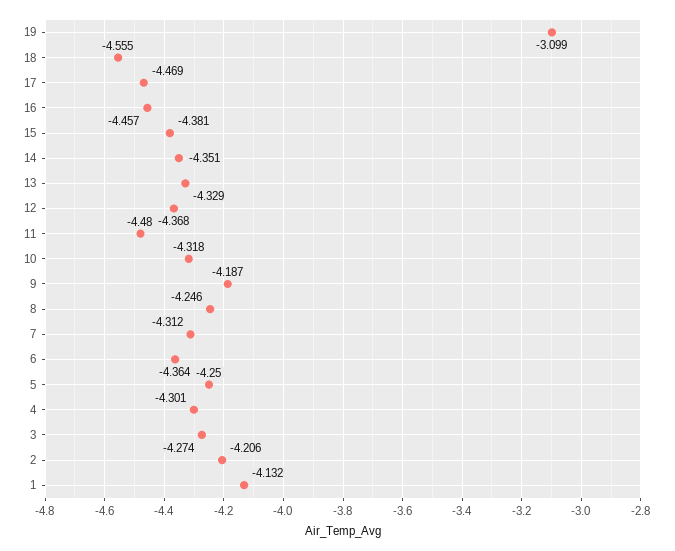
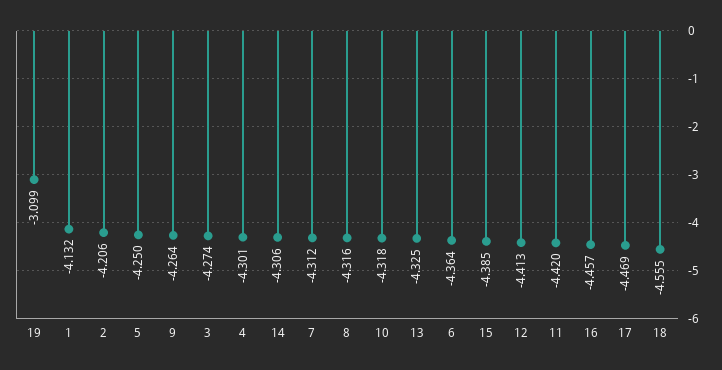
  {
    "19": -3.099,
    "18": -4.555,
    "17": -4.469,
    "16": -4.457,
-   "15": -4.381,
+   "15": -4.385,
-   "14": -4.351,
+   "14": -4.306,
-   "13": -4.329,
+   "13": -4.325,
-   "12": -4.368,
+   "12": -4.413,
-   "11": -4.48,
+   "11": -4.42,
    "10": -4.318,
-   "9": -4.187,
+   "9": -4.264,
-   "8": -4.246,
+   "8": -4.316,
    "7": -4.312,
    "6": -4.364,
    "5": -4.25,
    "4": -4.301,
    "3": -4.274,
    "2": -4.206,
    "1": -4.132
  }

